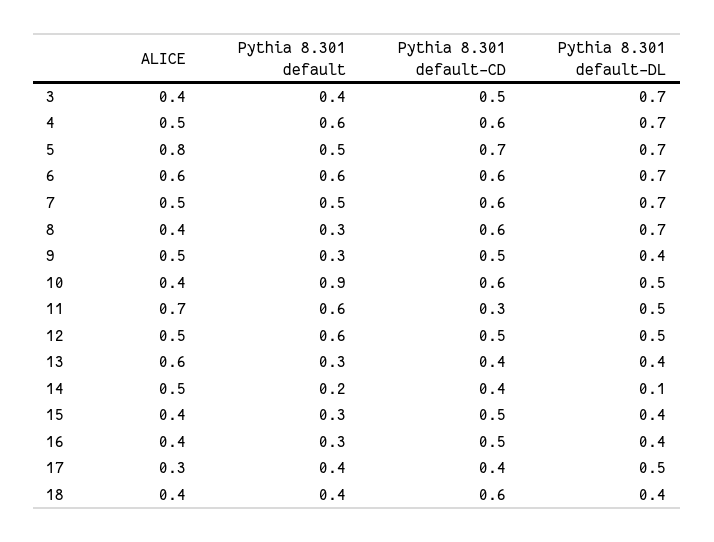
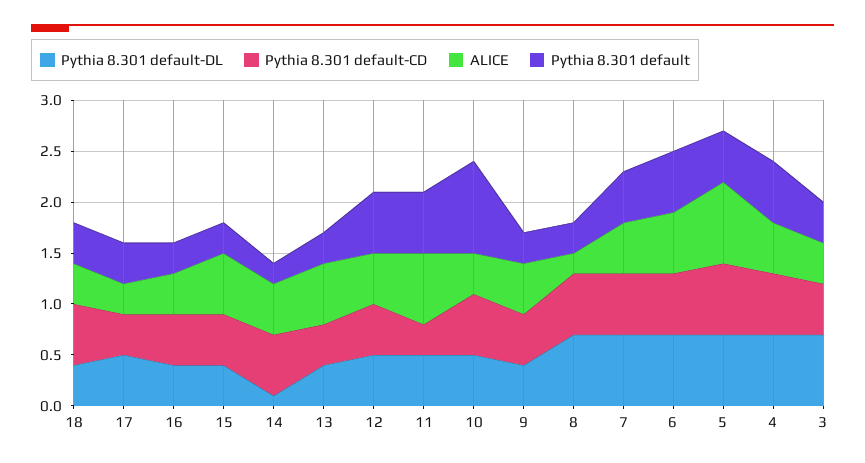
  {
    "ALICE": {
      "3": 0.4,
      "4": 0.5,
      "5": 0.8,
      "6": 0.6,
      "7": 0.5,
-     "8": 0.4,
+     "8": 0.2,
      "9": 0.5,
      "10": 0.4,
      "11": 0.7,
      "12": 0.5,
      "13": 0.6,
      "14": 0.5,
-     "15": 0.4,
+     "15": 0.6,
      "16": 0.4,
      "17": 0.3,
      "18": 0.4
    },
    "Pythia 8.301 default": {
      "3": 0.4,
      "4": 0.6,
      "5": 0.5,
      "6": 0.6,
      "7": 0.5,
      "8": 0.3,
      "9": 0.3,
      "10": 0.9,
      "11": 0.6,
      "12": 0.6,
      "13": 0.3,
      "14": 0.2,
      "15": 0.3,
      "16": 0.3,
      "17": 0.4,
      "18": 0.4
    },
    "Pythia 8.301 default-CD": {
      "3": 0.5,
      "4": 0.6,
      "5": 0.7,
      "6": 0.6,
      "7": 0.6,
      "8": 0.6,
      "9": 0.5,
      "10": 0.6,
      "11": 0.3,
      "12": 0.5,
      "13": 0.4,
-     "14": 0.4,
+     "14": 0.6,
      "15": 0.5,
      "16": 0.5,
      "17": 0.4,
      "18": 0.6
    },
    "Pythia 8.301 default-DL": {
      "3": 0.7,
      "4": 0.7,
      "5": 0.7,
      "6": 0.7,
      "7": 0.7,
      "8": 0.7,
      "9": 0.4,
      "10": 0.5,
      "11": 0.5,
      "12": 0.5,
      "13": 0.4,
      "14": 0.1,
      "15": 0.4,
      "16": 0.4,
      "17": 0.5,
      "18": 0.4
    }
  }

